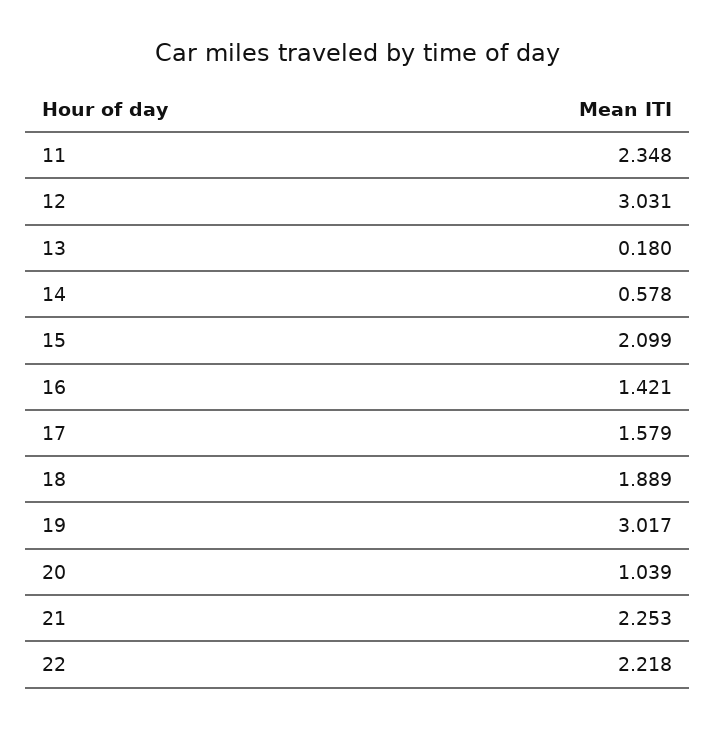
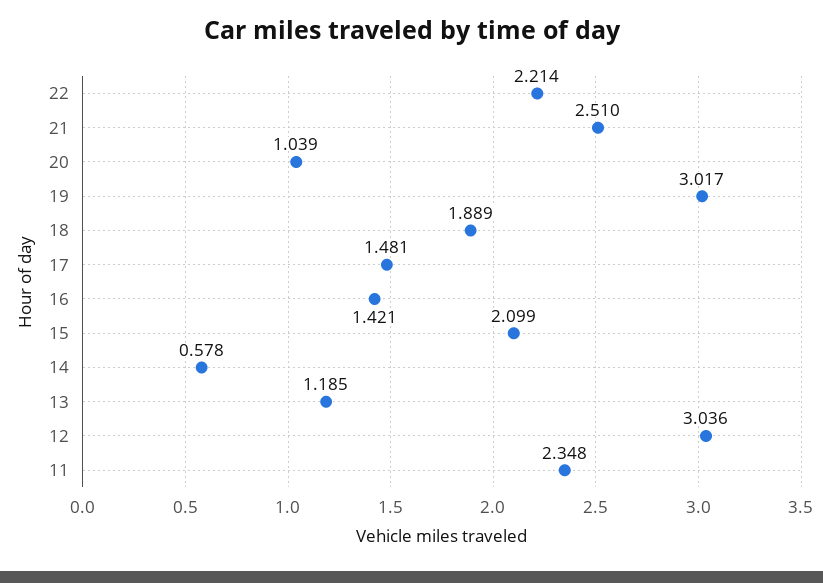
  {
    "11": 2.348,
-   "12": 3.031,
+   "12": 3.036,
-   "13": 0.18,
+   "13": 1.185,
    "14": 0.578,
    "15": 2.099,
    "16": 1.421,
-   "17": 1.579,
+   "17": 1.481,
    "18": 1.889,
    "19": 3.017,
    "20": 1.039,
-   "21": 2.253,
+   "21": 2.51,
-   "22": 2.218
+   "22": 2.214
  }

